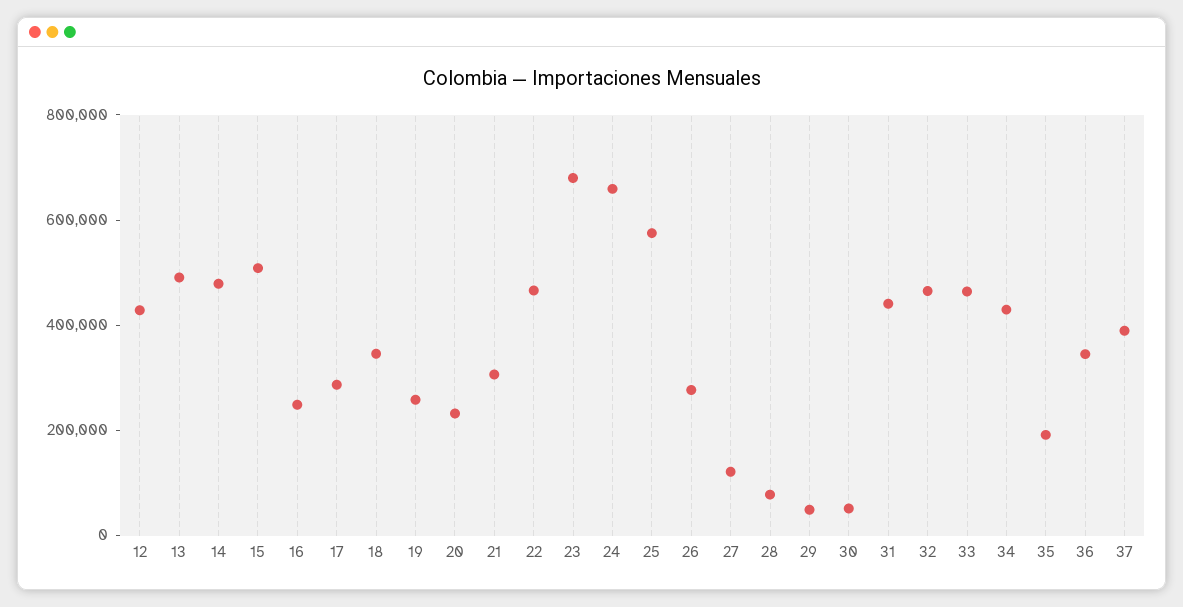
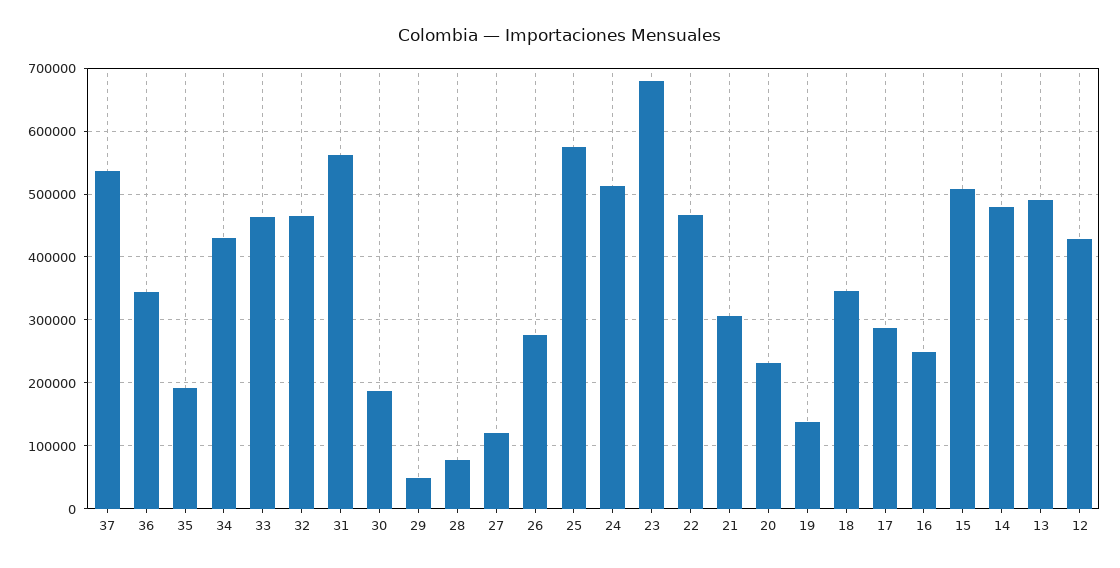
  {
    "12": 430000,
    "13": 490000,
    "14": 480000,
    "15": 510000,
    "16": 250000,
    "17": 290000,
    "18": 350000,
-   "19": 250000,
+   "19": 140000,
    "20": 230000,
    "21": 310000,
    "22": 470000,
    "23": 680000,
-   "24": 650000,
+   "24": 510000,
    "25": 580000,
    "26": 280000,
    "27": 120000,
    "28": 80000,
    "29": 50000,
-   "30": 50000,
+   "30": 190000,
-   "31": 450000,
+   "31": 560000,
    "32": 470000,
    "33": 460000,
    "34": 430000,
    "35": 190000,
    "36": 340000,
-   "37": 400000
+   "37": 540000
  }

